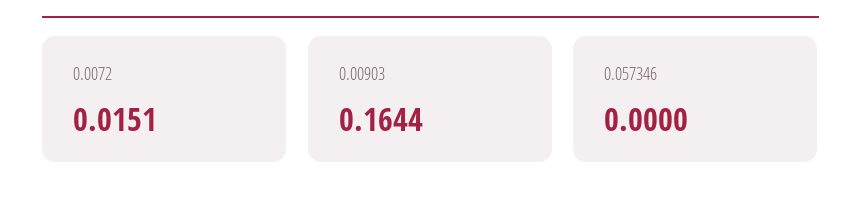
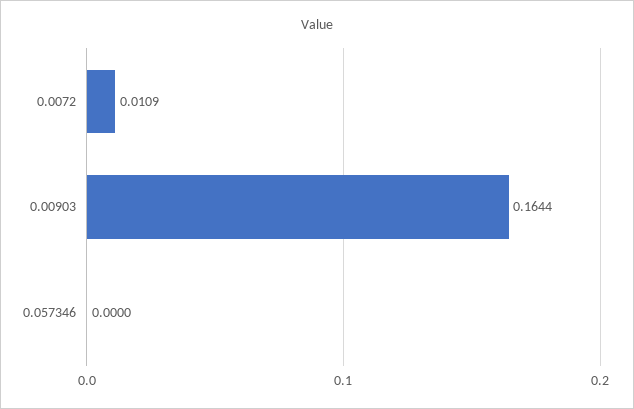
  {
-   "0.0072": 0.0151,
+   "0.0072": 0.0109,
    "0.00903": 0.1644,
    "0.057346": 0
  }

